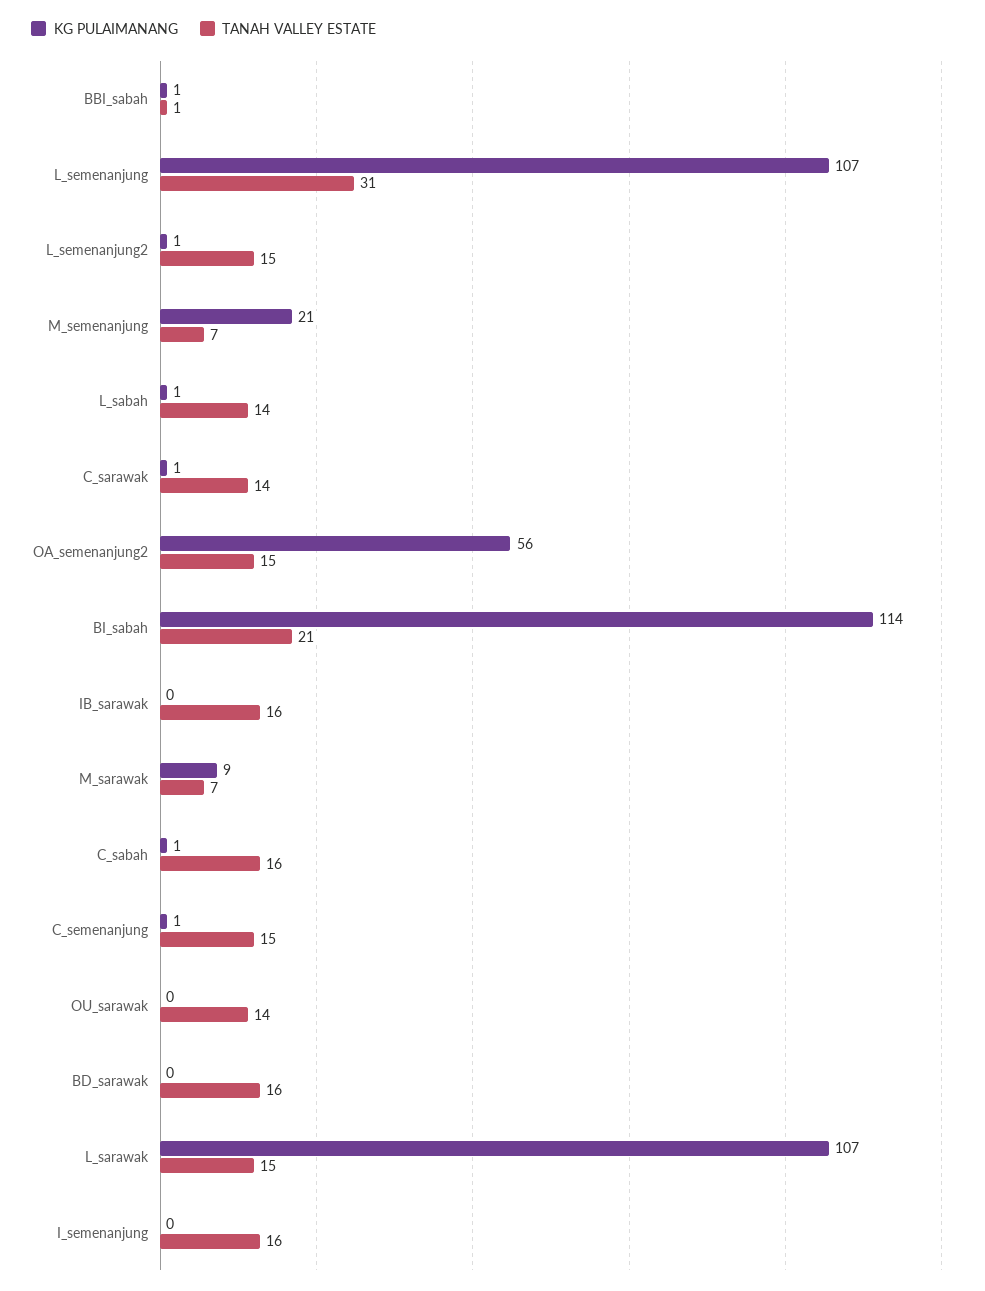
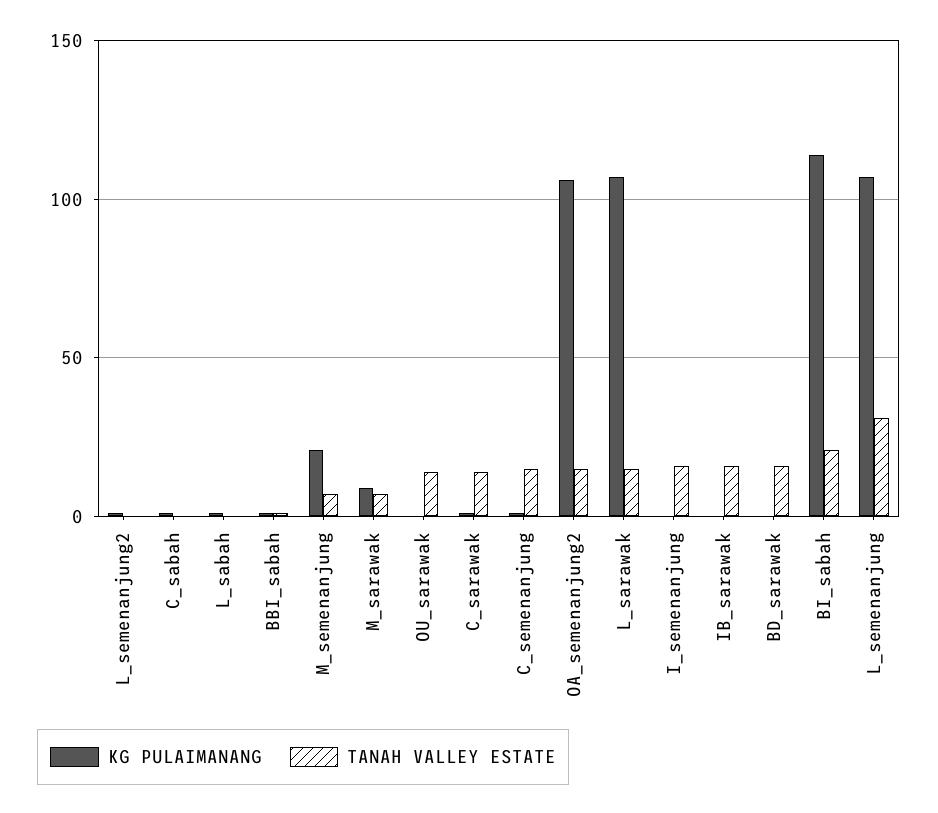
  {
    "KG PULAIMANANG": {
      "BBI_sabah": 1,
      "L_semenanjung": 107,
      "L_semenanjung2": 1,
      "M_semenanjung": 21,
      "L_sabah": 1,
      "C_sarawak": 1,
-     "OA_semenanjung2": 56,
+     "OA_semenanjung2": 105,
      "BI_sabah": 114,
      "IB_sarawak": 0,
      "M_sarawak": 9,
      "C_sabah": 1,
      "C_semenanjung": 1,
      "OU_sarawak": 0,
      "BD_sarawak": 0,
      "L_sarawak": 107,
      "I_semenanjung": 0
    },
    "TANAH VALLEY ESTATE": {
      "BBI_sabah": 1,
      "L_semenanjung": 31,
-     "L_semenanjung2": 15,
+     "L_semenanjung2": 0,
      "M_semenanjung": 7,
-     "L_sabah": 14,
+     "L_sabah": 0,
      "C_sarawak": 14,
      "OA_semenanjung2": 15,
      "BI_sabah": 21,
      "IB_sarawak": 16,
      "M_sarawak": 7,
-     "C_sabah": 16,
+     "C_sabah": 0,
      "C_semenanjung": 15,
      "OU_sarawak": 14,
      "BD_sarawak": 16,
      "L_sarawak": 15,
      "I_semenanjung": 16
    }
  }

